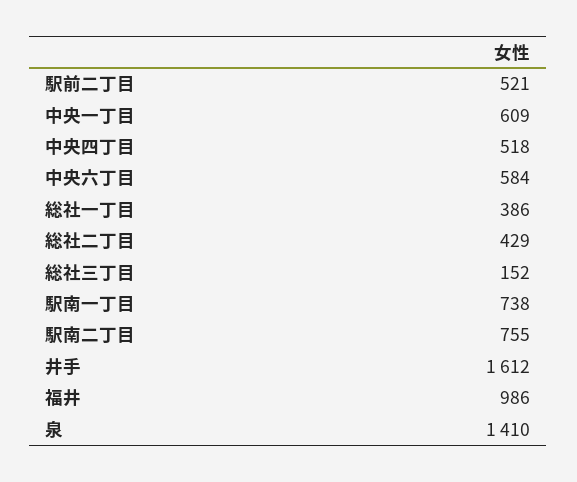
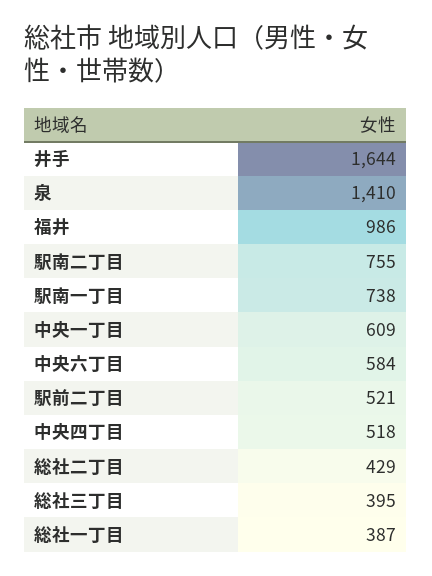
  {
    "駅前二丁目": 521,
    "中央一丁目": 609,
    "中央四丁目": 518,
    "中央六丁目": 584,
-   "総社一丁目": 386,
+   "総社一丁目": 387,
    "総社二丁目": 429,
-   "総社三丁目": 152,
+   "総社三丁目": 395,
    "駅南一丁目": 738,
    "駅南二丁目": 755,
-   "井手": 1612,
+   "井手": 1644,
    "福井": 986,
    "泉": 1410
  }

